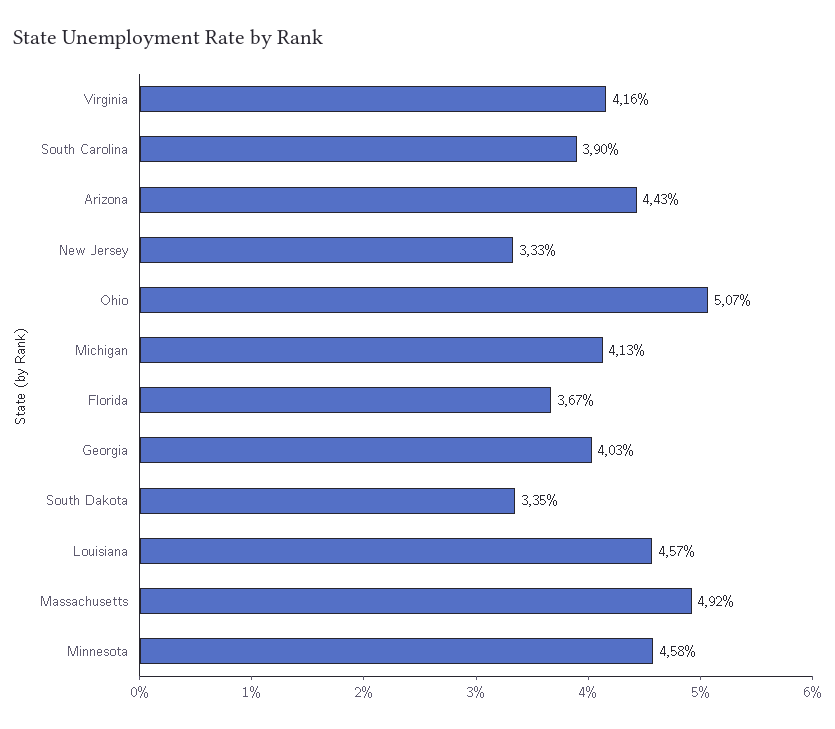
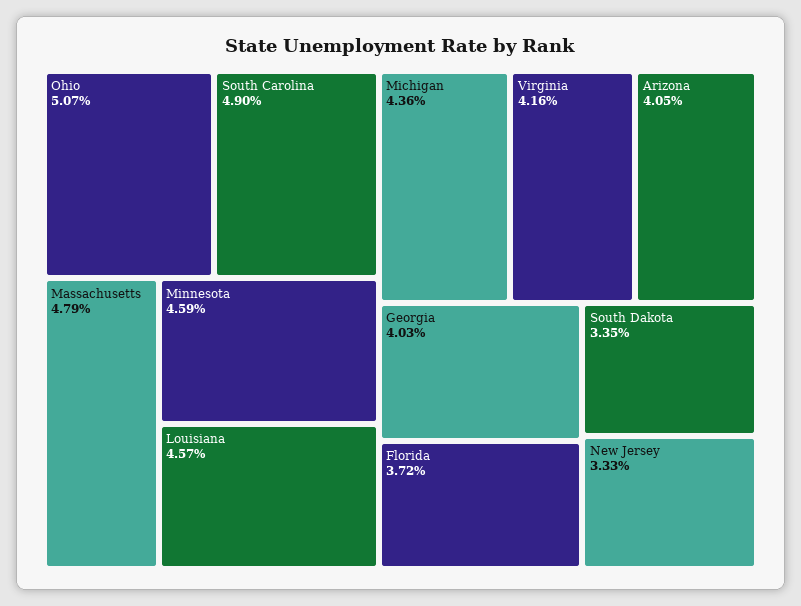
  {
    "Virginia": 4.16,
-   "South Carolina": 3.9,
+   "South Carolina": 4.9,
-   "Arizona": 4.43,
+   "Arizona": 4.05,
    "New Jersey": 3.33,
    "Ohio": 5.07,
-   "Michigan": 4.13,
+   "Michigan": 4.36,
-   "Florida": 3.67,
+   "Florida": 3.72,
    "Georgia": 4.03,
    "South Dakota": 3.35,
    "Louisiana": 4.57,
-   "Massachusetts": 4.92,
+   "Massachusetts": 4.79,
-   "Minnesota": 4.58
+   "Minnesota": 4.59
  }

